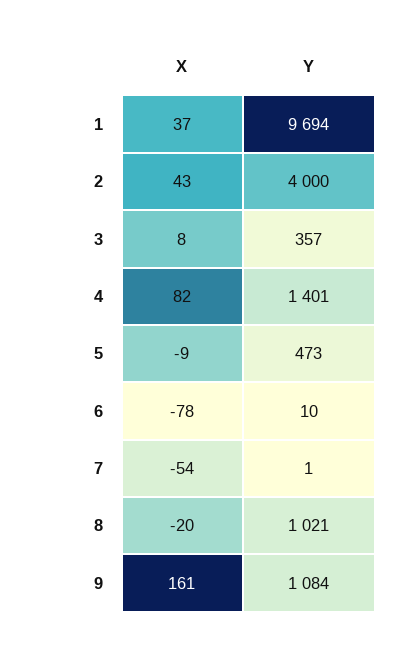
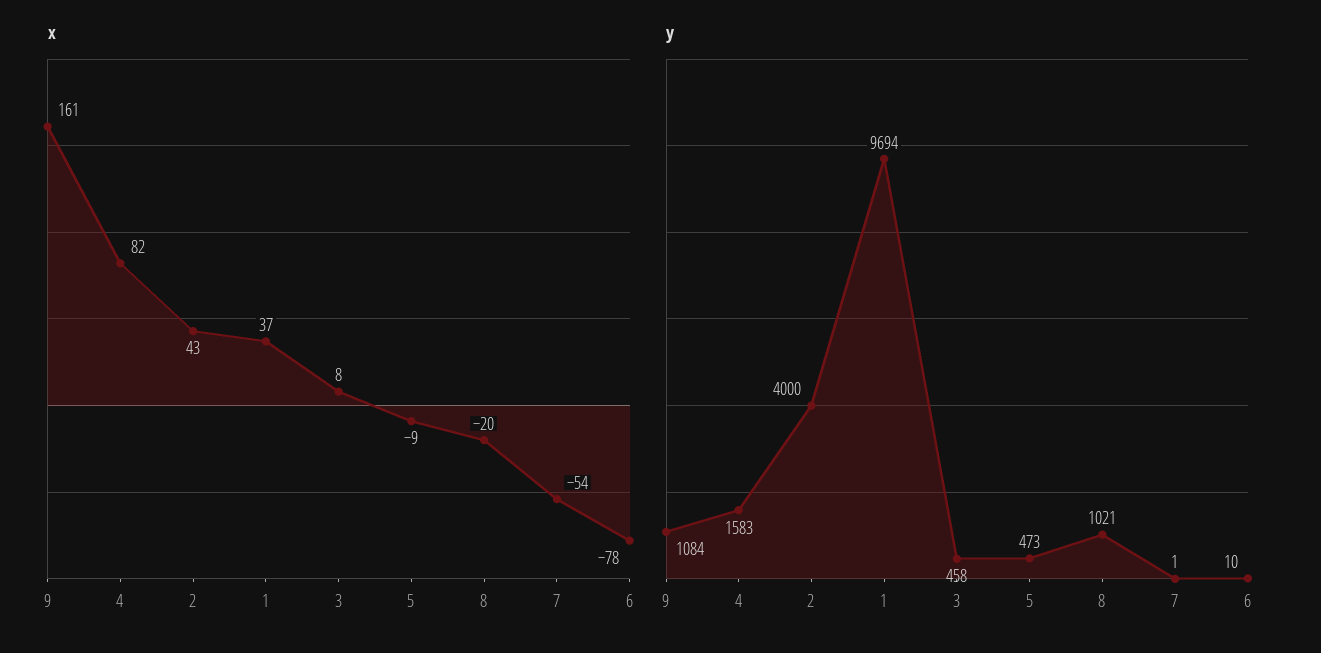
  {
    "X": {
      "1": 37,
      "2": 43,
      "3": 8,
      "4": 82,
      "5": -9,
      "6": -78,
      "7": -54,
      "8": -20,
      "9": 161
    },
    "Y": {
      "1": 9694,
      "2": 4000,
-     "3": 357,
+     "3": 458,
-     "4": 1401,
+     "4": 1583,
      "5": 473,
      "6": 10,
      "7": 1,
      "8": 1021,
      "9": 1084
    }
  }

